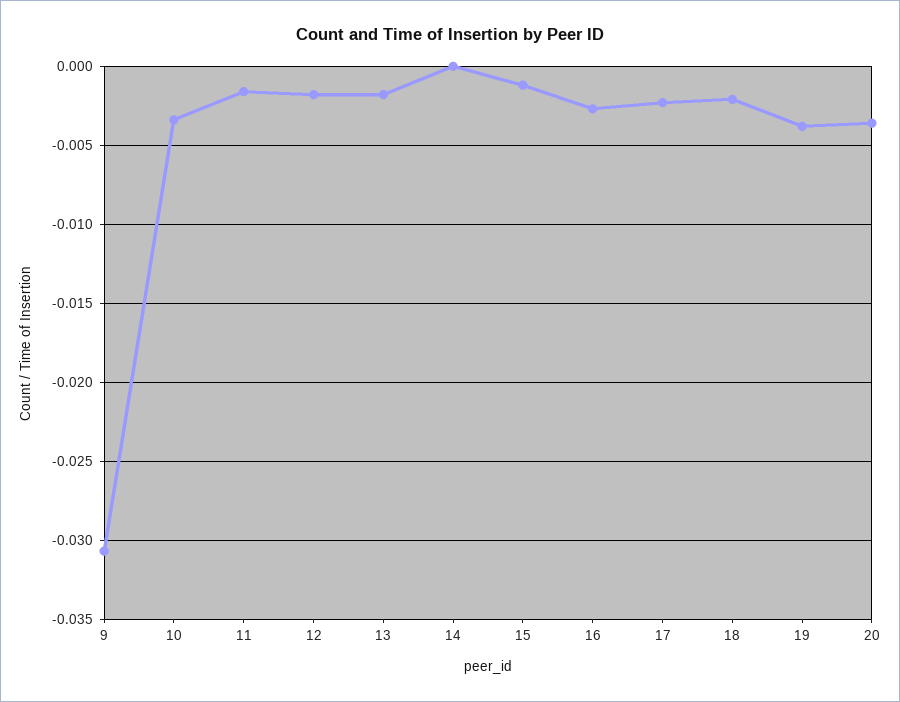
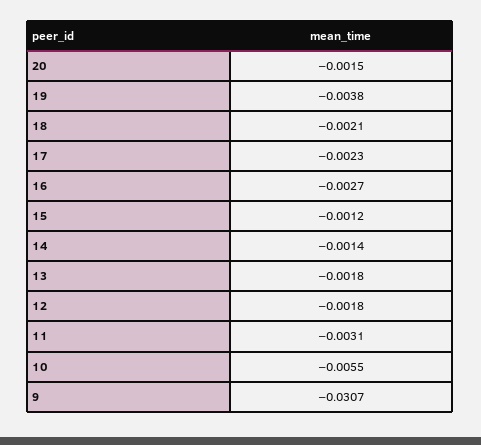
  {
    "9": -0.0307,
-   "10": -0.0035,
+   "10": -0.0055,
-   "11": -0.0015,
+   "11": -0.0031,
    "12": -0.0018,
    "13": -0.0018,
-   "14": 0,
+   "14": -0.0014,
    "15": -0.0012,
    "16": -0.0027,
    "17": -0.0023,
    "18": -0.0021,
    "19": -0.0038,
-   "20": -0.0035
+   "20": -0.0015
  }

